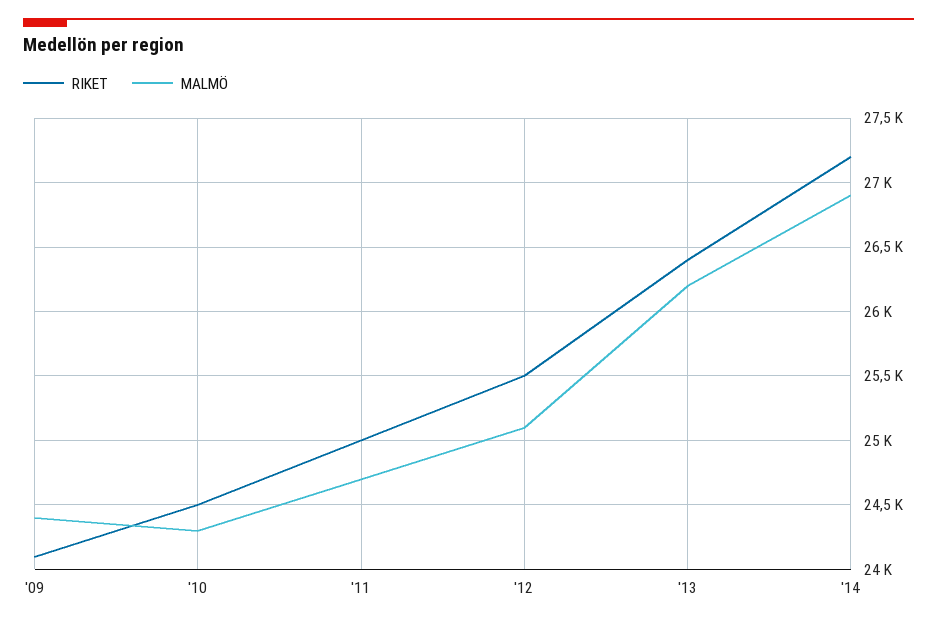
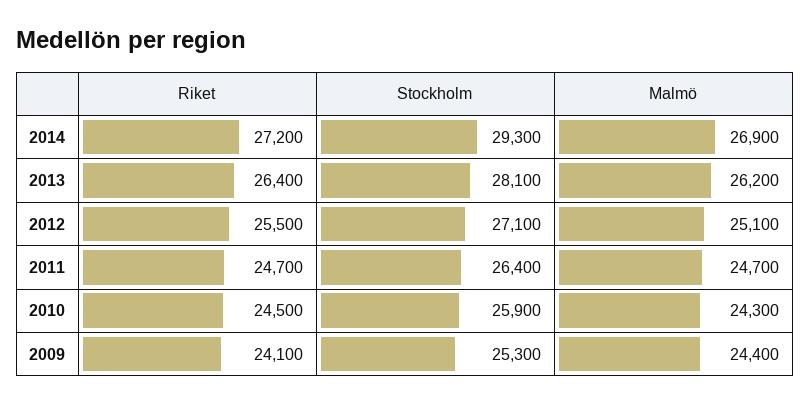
  {
    "RIKET": {
      "'09": 24100,
      "'10": 24500,
-     "'11": 25000,
+     "'11": 24700,
      "'12": 25500,
      "'13": 26400,
      "'14": 27200
    },
    "MALMÖ": {
      "'09": 24400,
      "'10": 24300,
      "'11": 24700,
      "'12": 25100,
      "'13": 26200,
      "'14": 26900
-   }
+   },
+   "Stockholm": {
+     "'14": 29300,
+     "'13": 28100,
+     "'12": 27100,
+     "'11": 26400,
+     "'10": 25900,
+     "'09": 25300
+   }
  }

